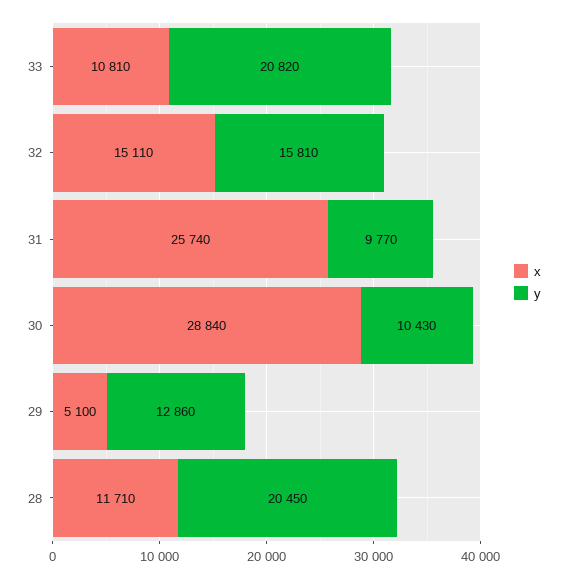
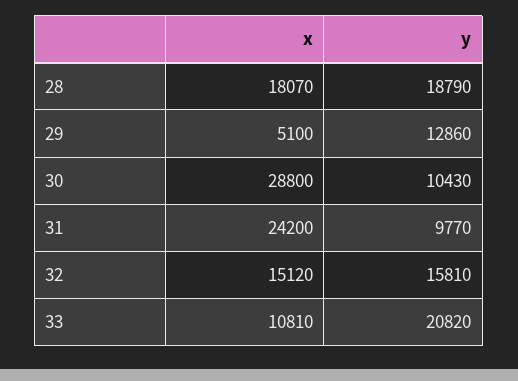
  {
    "x": {
      "33": 10810,
-     "32": 15110,
+     "32": 15120,
-     "31": 25740,
+     "31": 24200,
-     "30": 28840,
+     "30": 28800,
      "29": 5100,
-     "28": 11710
+     "28": 18070
    },
    "y": {
      "33": 20820,
      "32": 15810,
      "31": 9770,
      "30": 10430,
      "29": 12860,
-     "28": 20450
+     "28": 18790
    }
  }

